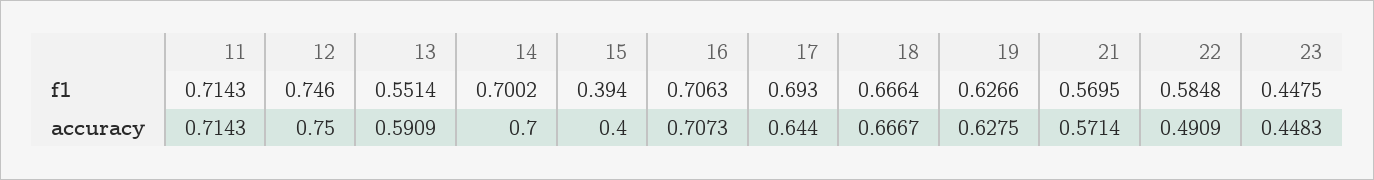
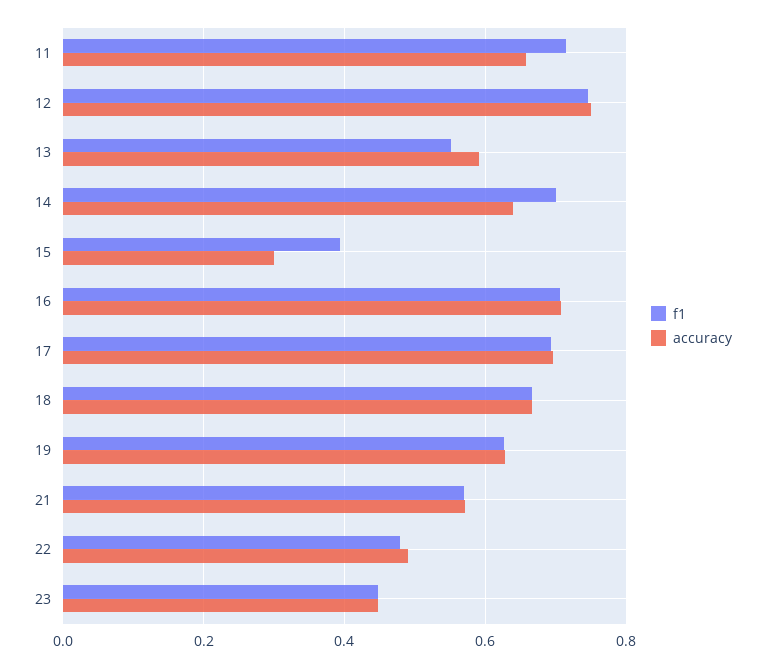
  {
    "f1": {
      "11": 0.7143,
      "12": 0.746,
      "13": 0.5514,
      "14": 0.7002,
      "15": 0.394,
      "16": 0.7063,
      "17": 0.693,
      "18": 0.6664,
      "19": 0.6266,
      "21": 0.5695,
-     "22": 0.5848,
+     "22": 0.48,
      "23": 0.4475
    },
    "accuracy": {
-     "11": 0.7143,
+     "11": 0.66,
      "12": 0.75,
      "13": 0.5909,
-     "14": 0.7,
+     "14": 0.64,
-     "15": 0.4,
+     "15": 0.3,
      "16": 0.7073,
-     "17": 0.644,
+     "17": 0.7,
      "18": 0.6667,
      "19": 0.6275,
      "21": 0.5714,
      "22": 0.4909,
      "23": 0.4483
    }
  }

